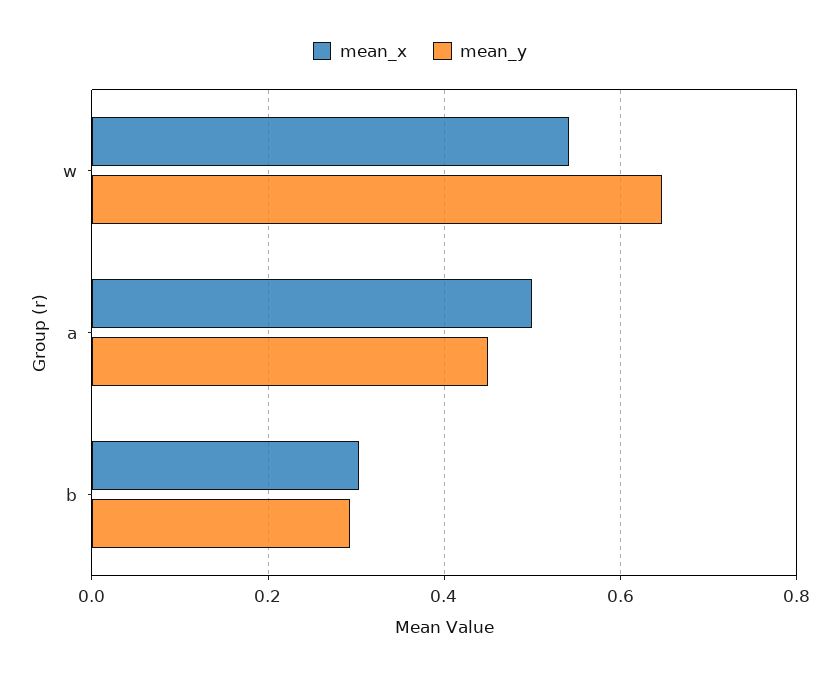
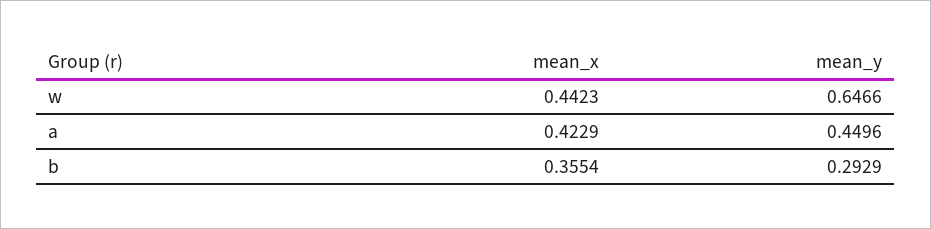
  {
    "mean_x": {
-     "w": 0.54,
+     "w": 0.4423,
-     "a": 0.5,
+     "a": 0.4229,
-     "b": 0.3
+     "b": 0.3554
    },
    "mean_y": {
      "w": 0.6466,
      "a": 0.4496,
      "b": 0.2929
    }
  }

